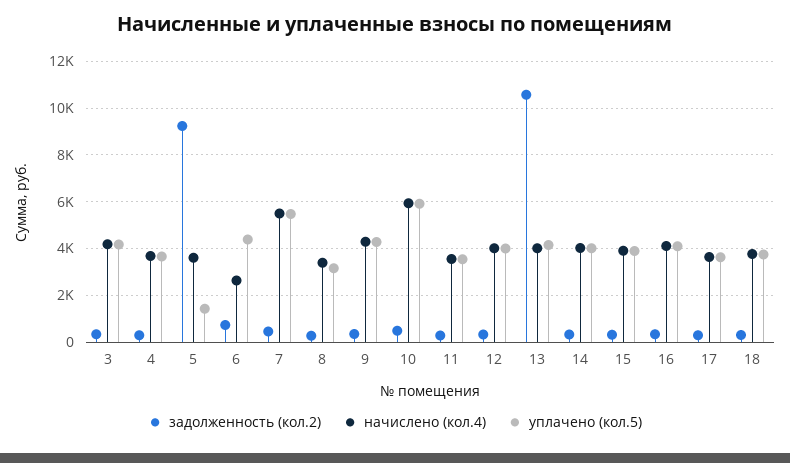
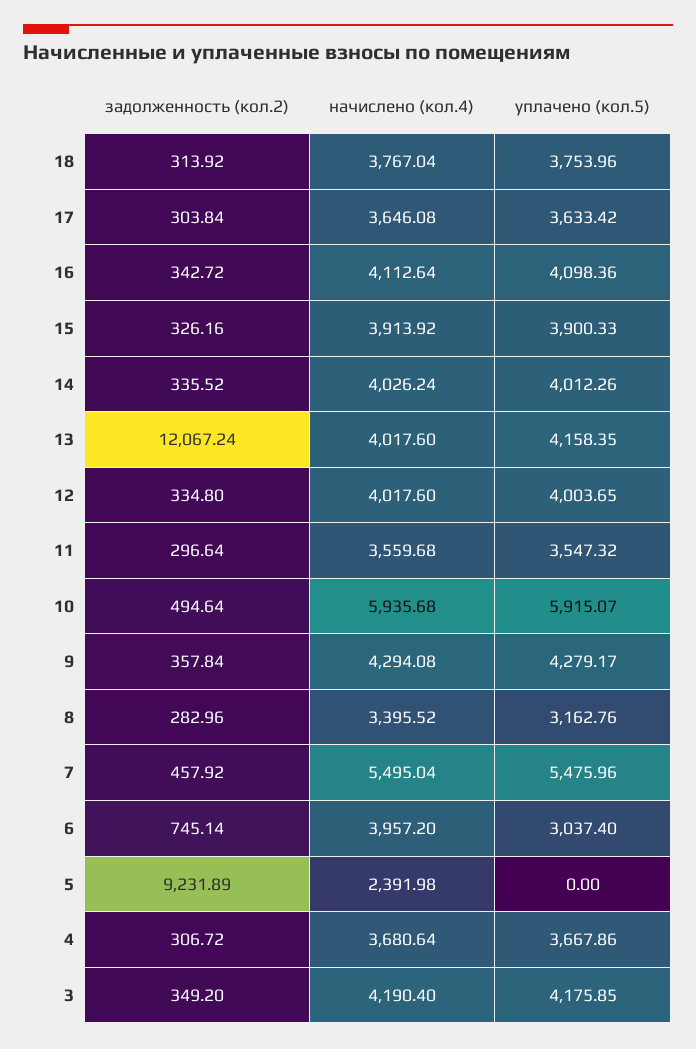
  {
    "задолженность (кол.2)": {
      "3": 349.2,
      "4": 306.72,
      "5": 9231.89,
      "6": 745.14,
      "7": 457.92,
      "8": 282.96,
      "9": 357.84,
      "10": 494.64,
      "11": 296.64,
      "12": 334.8,
-     "13": 10500,
+     "13": 12067.24,
      "14": 335.52,
      "15": 326.16,
      "16": 342.72,
      "17": 303.84,
      "18": 313.92
    },
    "начислено (кол.4)": {
      "3": 4190.4,
      "4": 3680.64,
-     "5": 3500,
+     "5": 2391.98,
-     "6": 2500,
+     "6": 3957.2,
      "7": 5495.04,
      "8": 3395.52,
      "9": 4294.08,
      "10": 5935.68,
      "11": 3559.68,
      "12": 4017.6,
      "13": 4017.6,
      "14": 4026.24,
      "15": 3913.92,
      "16": 4112.64,
      "17": 3646.08,
      "18": 3767.04
    },
    "уплачено (кол.5)": {
      "3": 4175.85,
      "4": 3667.86,
-     "5": 1500,
+     "5": 0,
-     "6": 4500,
+     "6": 3037.4,
      "7": 5475.96,
      "8": 3162.76,
      "9": 4279.17,
      "10": 5915.07,
      "11": 3547.32,
      "12": 4003.65,
      "13": 4158.35,
      "14": 4012.26,
      "15": 3900.33,
      "16": 4098.36,
      "17": 3633.42,
      "18": 3753.96
    }
  }

